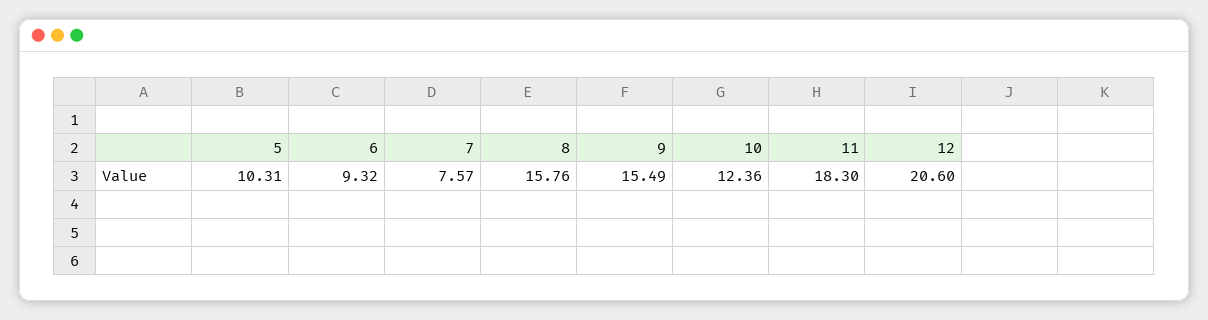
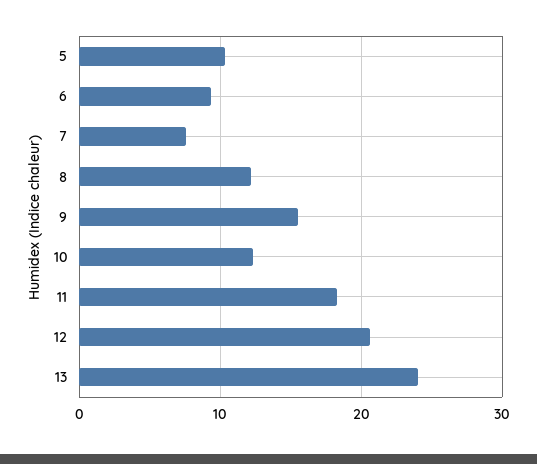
  {
    "5": 10.31,
    "6": 9.32,
    "7": 7.57,
-   "8": 15.76,
+   "8": 12,
    "9": 15.49,
    "10": 12.36,
    "11": 18.3,
-   "12": 20.6
+   "12": 20.6,
+   "13": 24
  }

